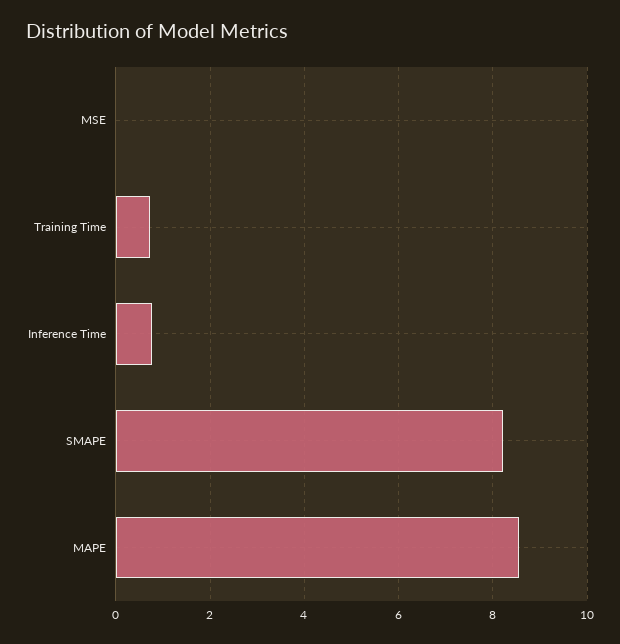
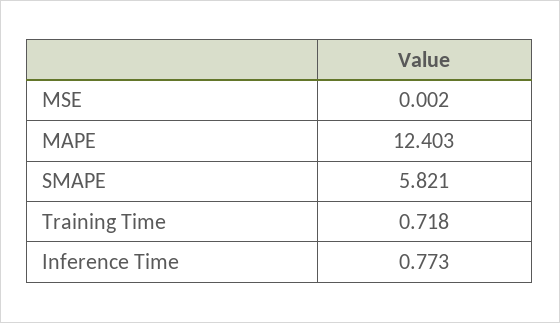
  {
    "MSE": 0.002,
    "Training Time": 0.718,
    "Inference Time": 0.773,
-   "SMAPE": 8.2,
+   "SMAPE": 5.821,
-   "MAPE": 8.6
+   "MAPE": 12.403
  }

